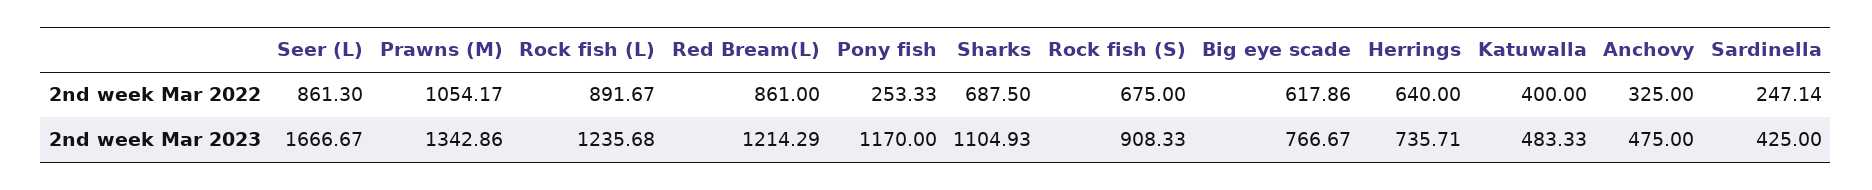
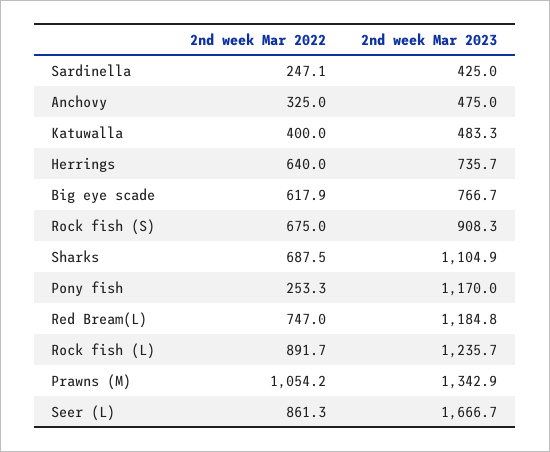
  {
    "Seer (L)": {
      "2nd week Mar 2022": 861.3,
      "2nd week Mar 2023": 1666.67
    },
    "Prawns (M)": {
      "2nd week Mar 2022": 1054.17,
      "2nd week Mar 2023": 1342.86
    },
    "Rock fish (L)": {
      "2nd week Mar 2022": 891.67,
      "2nd week Mar 2023": 1235.68
    },
    "Red Bream(L)": {
-     "2nd week Mar 2022": 861,
+     "2nd week Mar 2022": 747,
-     "2nd week Mar 2023": 1214.29
+     "2nd week Mar 2023": 1184.8
    },
    "Pony fish": {
      "2nd week Mar 2022": 253.33,
      "2nd week Mar 2023": 1170
    },
    "Sharks": {
      "2nd week Mar 2022": 687.5,
      "2nd week Mar 2023": 1104.93
    },
    "Rock fish (S)": {
      "2nd week Mar 2022": 675,
      "2nd week Mar 2023": 908.33
    },
    "Big eye scade": {
      "2nd week Mar 2022": 617.86,
      "2nd week Mar 2023": 766.67
    },
    "Herrings": {
      "2nd week Mar 2022": 640,
      "2nd week Mar 2023": 735.71
    },
    "Katuwalla": {
      "2nd week Mar 2022": 400,
      "2nd week Mar 2023": 483.33
    },
    "Anchovy": {
      "2nd week Mar 2022": 325,
      "2nd week Mar 2023": 475
    },
    "Sardinella": {
      "2nd week Mar 2022": 247.14,
      "2nd week Mar 2023": 425
    }
  }

